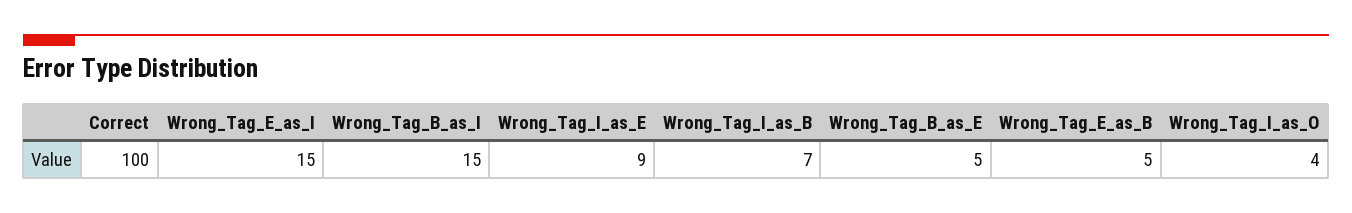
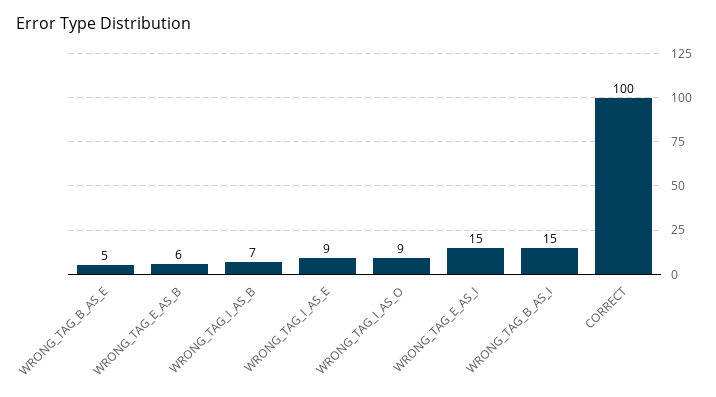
  {
    "Correct": 100,
    "Wrong_Tag_E_as_I": 15,
    "Wrong_Tag_B_as_I": 15,
    "Wrong_Tag_I_as_E": 9,
    "Wrong_Tag_I_as_B": 7,
    "Wrong_Tag_B_as_E": 5,
-   "Wrong_Tag_E_as_B": 5,
+   "Wrong_Tag_E_as_B": 6,
-   "Wrong_Tag_I_as_O": 4
+   "Wrong_Tag_I_as_O": 9
  }

